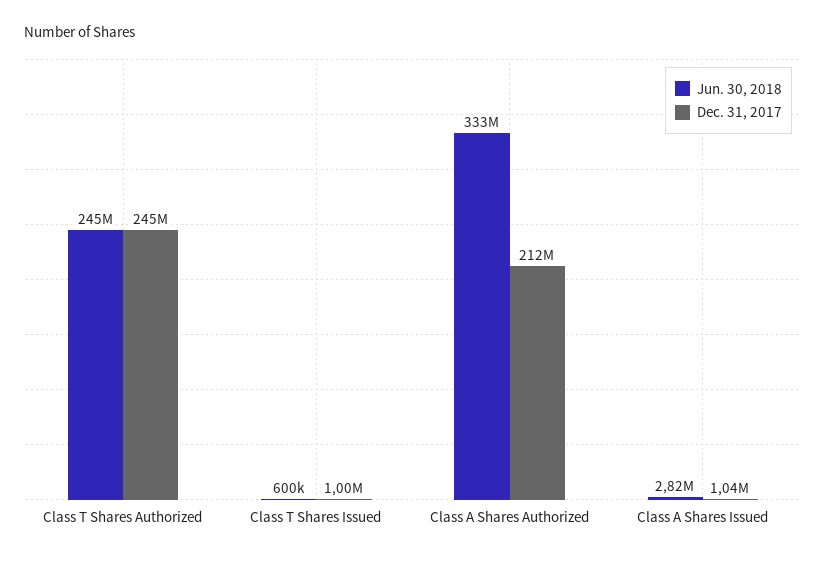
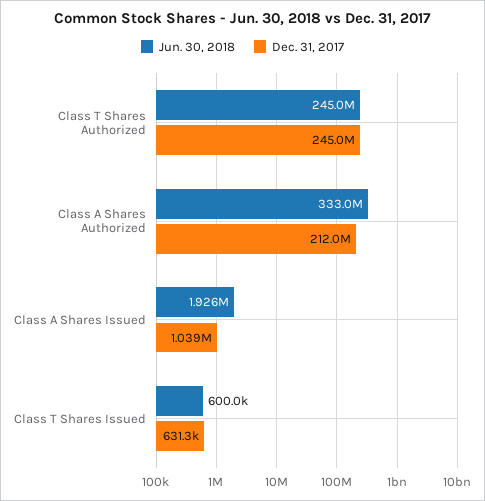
  {
    "Jun. 30, 2018": {
      "Class T Shares Authorized": 245000000,
      "Class T Shares Issued": 600000,
      "Class A Shares Authorized": 333000000,
-     "Class A Shares Issued": 2820000
+     "Class A Shares Issued": 1926000
    },
    "Dec. 31, 2017": {
      "Class T Shares Authorized": 245000000,
-     "Class T Shares Issued": 1000000,
+     "Class T Shares Issued": 631300,
      "Class A Shares Authorized": 212000000,
      "Class A Shares Issued": 1039000
    }
  }

